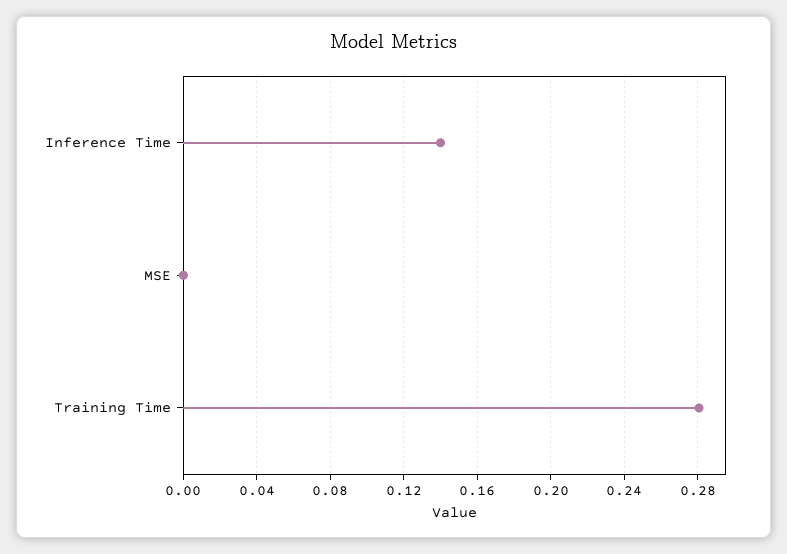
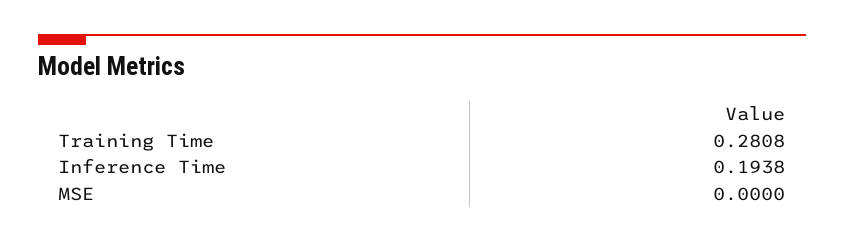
  {
-   "Inference Time": 0.14,
+   "Inference Time": 0.1938,
    "MSE": 0,
    "Training Time": 0.2808
  }

